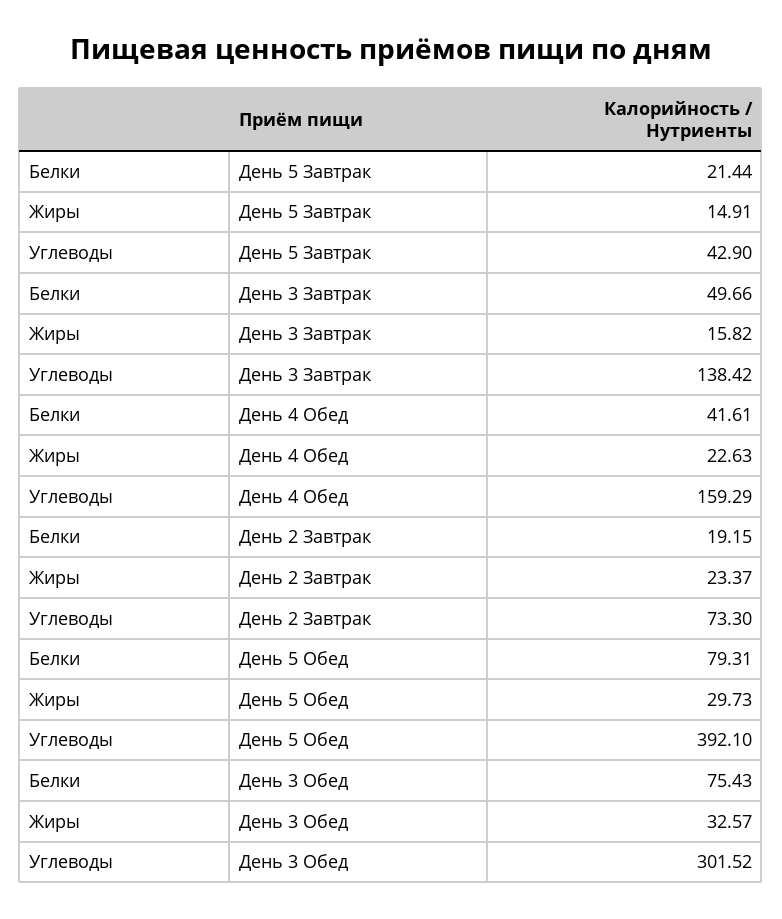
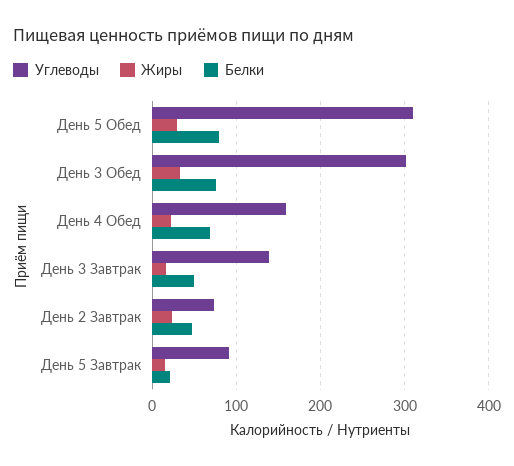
  {
    "Белки": {
      "День 5 Завтрак": 21.44,
      "День 3 Завтрак": 49.66,
-     "День 4 Обед": 41.61,
+     "День 4 Обед": 70,
-     "День 2 Завтрак": 19.15,
+     "День 2 Завтрак": 50,
      "День 5 Обед": 79.31,
      "День 3 Обед": 75.43
    },
    "Жиры": {
      "День 5 Завтрак": 14.91,
      "День 3 Завтрак": 15.82,
      "День 4 Обед": 22.63,
      "День 2 Завтрак": 23.37,
      "День 5 Обед": 29.73,
      "День 3 Обед": 32.57
    },
    "Углеводы": {
-     "День 5 Завтрак": 42.9,
+     "День 5 Завтрак": 90,
      "День 3 Завтрак": 138.42,
      "День 4 Обед": 159.29,
      "День 2 Завтрак": 73.3,
-     "День 5 Обед": 392.1,
+     "День 5 Обед": 310,
      "День 3 Обед": 301.52
    }
  }

